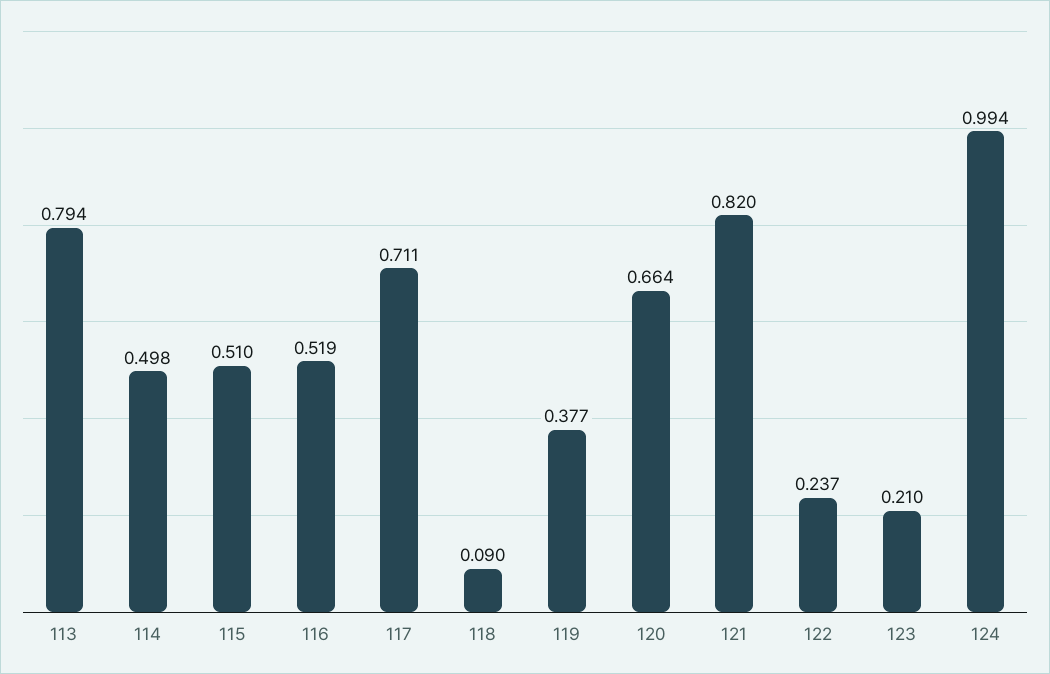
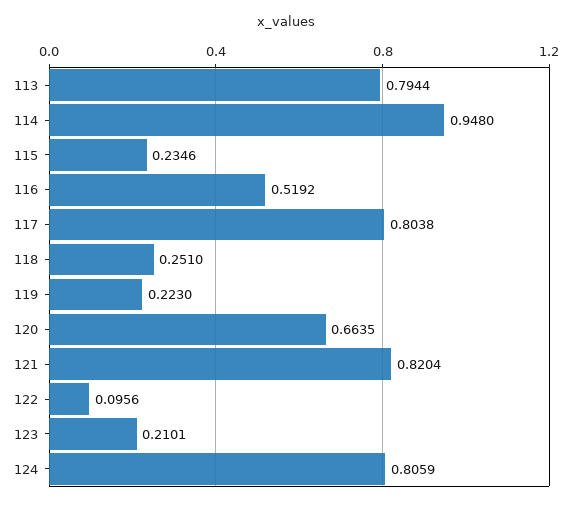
  {
    "113": 0.7944,
-   "114": 0.498,
+   "114": 0.948,
-   "115": 0.51,
+   "115": 0.2346,
    "116": 0.5192,
-   "117": 0.711,
+   "117": 0.8038,
-   "118": 0.09,
+   "118": 0.251,
-   "119": 0.377,
+   "119": 0.223,
    "120": 0.6635,
    "121": 0.8204,
-   "122": 0.237,
+   "122": 0.0956,
    "123": 0.2101,
-   "124": 0.994
+   "124": 0.8059
  }

